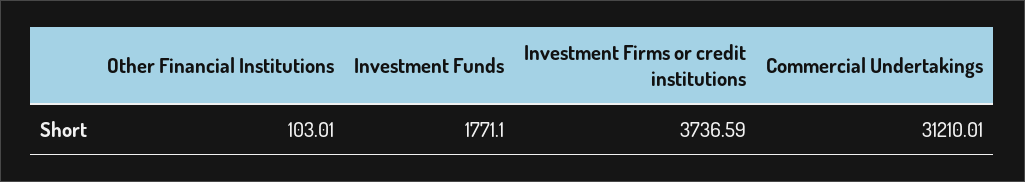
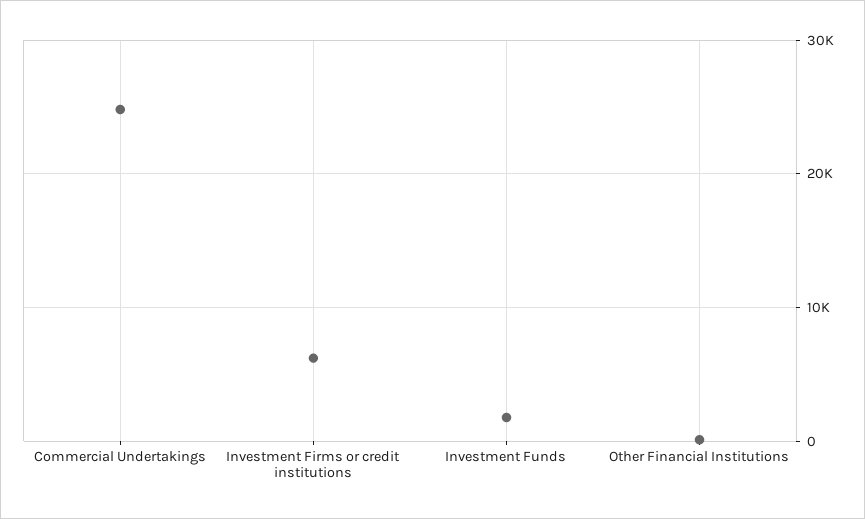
  {
    "Other Financial Institutions": 103.01,
    "Investment Funds": 1771.1,
-   "Investment Firms or credit institutions": 3736.59,
+   "Investment Firms or credit institutions": 6000,
-   "Commercial Undertakings": 31210.01
+   "Commercial Undertakings": 25000
  }

